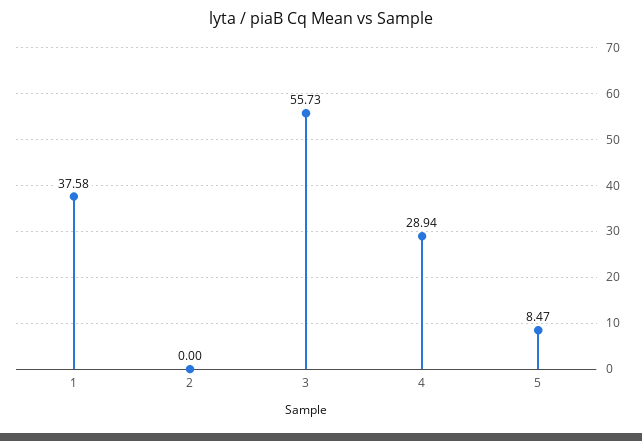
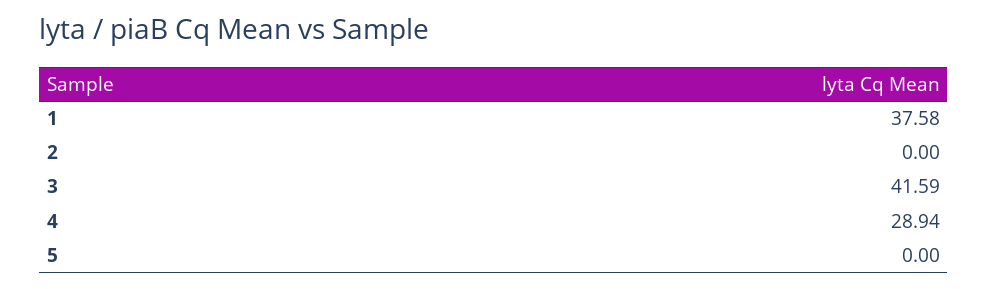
  {
    "1": 37.58,
    "2": 0,
-   "3": 55.73,
+   "3": 41.59,
    "4": 28.94,
-   "5": 8.47
+   "5": 0
  }

